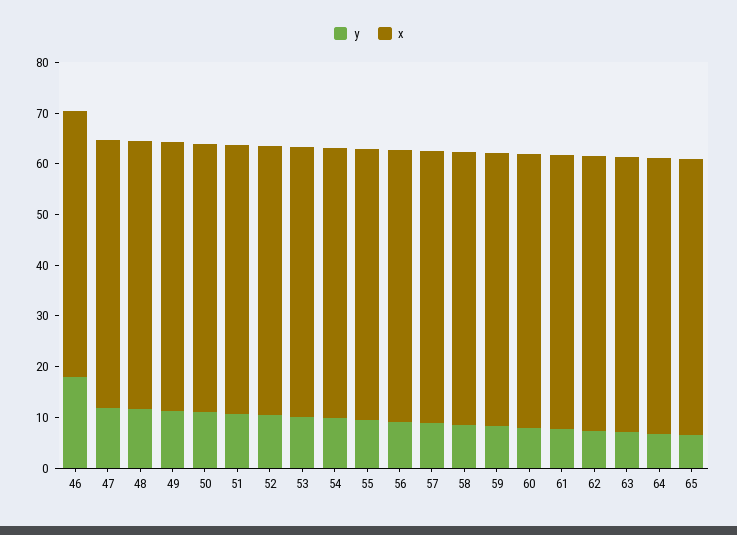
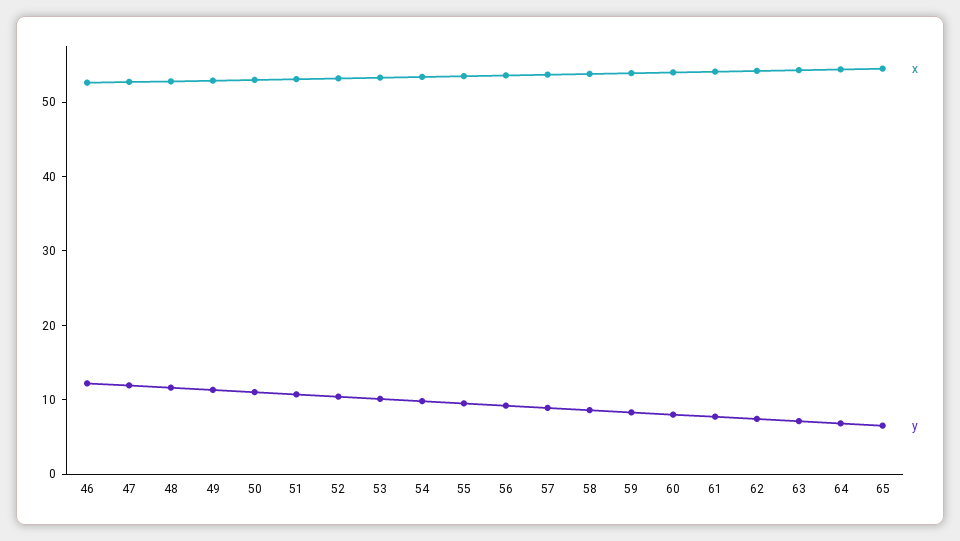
  {
    "y": {
-     "46": 18,
+     "46": 12,
      "47": 12,
      "48": 12,
      "49": 12,
      "50": 12,
      "51": 10,
      "52": 10,
      "53": 10,
      "54": 10,
      "55": 10,
      "56": 10,
      "57": 8,
      "58": 8,
      "59": 8,
      "60": 8,
      "61": 8,
      "62": 8,
      "63": 8,
      "64": 6,
      "65": 6
    },
    "x": {
      "46": 52,
      "47": 52,
      "48": 52,
      "49": 52,
      "50": 54,
      "51": 54,
      "52": 54,
      "53": 54,
      "54": 54,
      "55": 54,
      "56": 54,
      "57": 54,
      "58": 54,
      "59": 54,
      "60": 54,
      "61": 54,
      "62": 54,
      "63": 54,
      "64": 54,
      "65": 54
    }
  }

